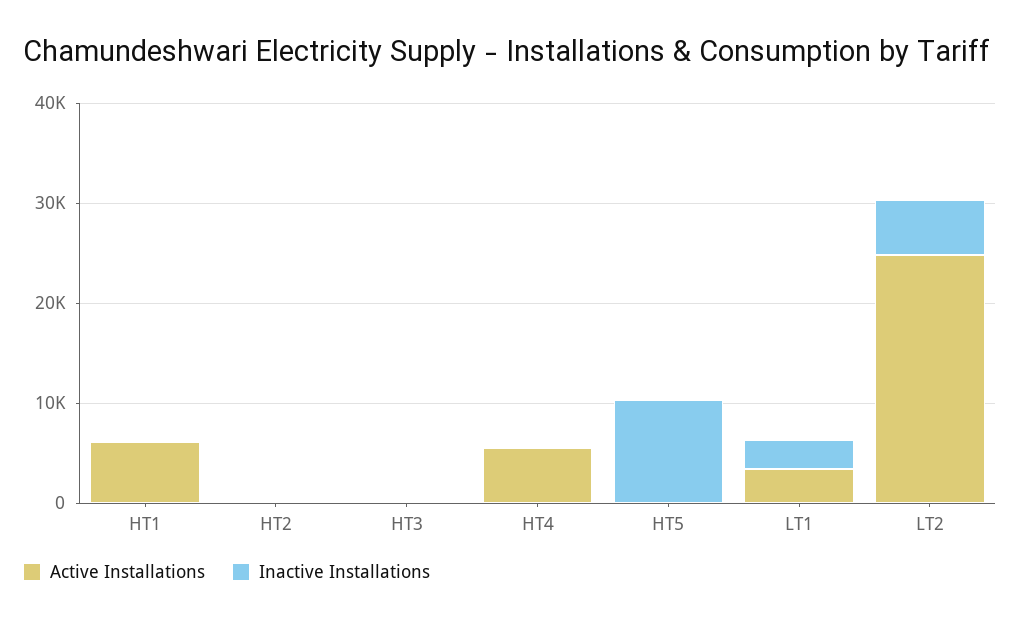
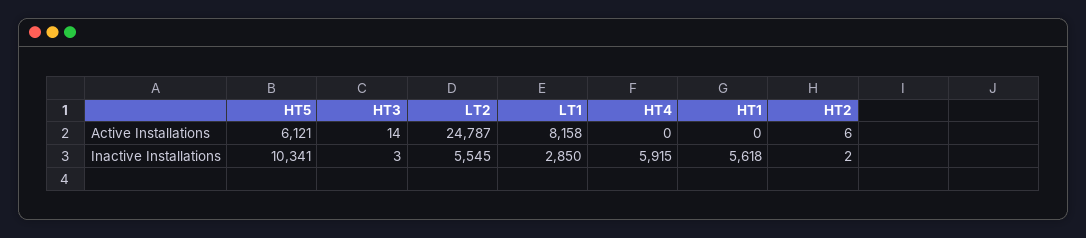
  {
    "Active Installations": {
-     "HT1": 6000,
+     "HT1": 0,
      "HT2": 6,
      "HT3": 14,
-     "HT4": 6000,
+     "HT4": 0,
-     "HT5": 0,
+     "HT5": 6121,
-     "LT1": 4000,
+     "LT1": 8158,
      "LT2": 24787
    },
    "Inactive Installations": {
-     "HT1": 0,
+     "HT1": 5618,
      "HT2": 2,
      "HT3": 3,
-     "HT4": 0,
+     "HT4": 5915,
      "HT5": 10341,
      "LT1": 2850,
      "LT2": 5545
    }
  }

